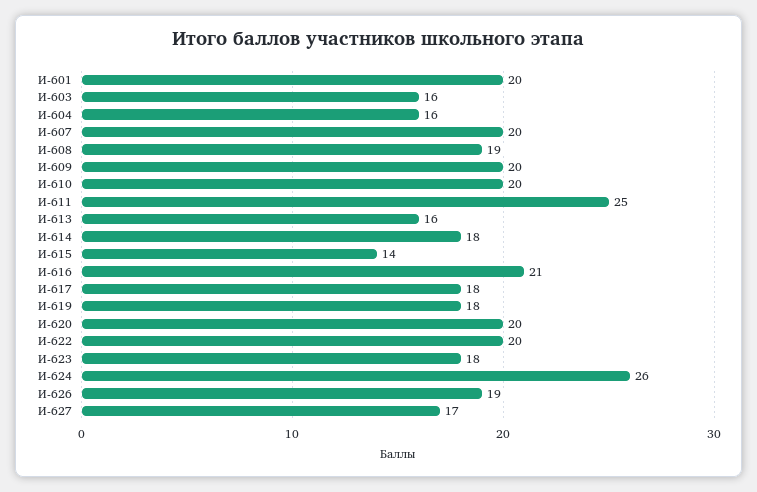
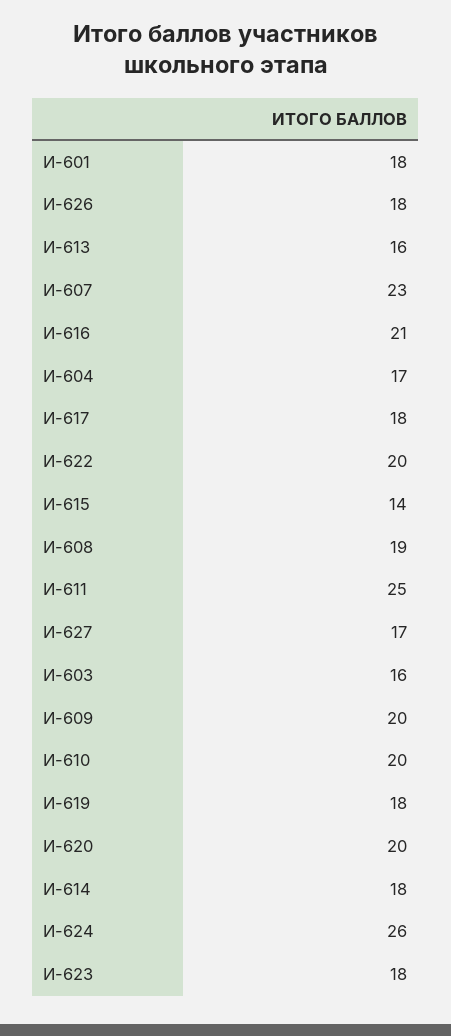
  {
-   "И-601": 20,
+   "И-601": 18,
    "И-603": 16,
-   "И-604": 16,
+   "И-604": 17,
-   "И-607": 20,
+   "И-607": 23,
    "И-608": 19,
    "И-609": 20,
    "И-610": 20,
    "И-611": 25,
    "И-613": 16,
    "И-614": 18,
    "И-615": 14,
    "И-616": 21,
    "И-617": 18,
    "И-619": 18,
    "И-620": 20,
    "И-622": 20,
    "И-623": 18,
    "И-624": 26,
-   "И-626": 19,
+   "И-626": 18,
    "И-627": 17
  }

